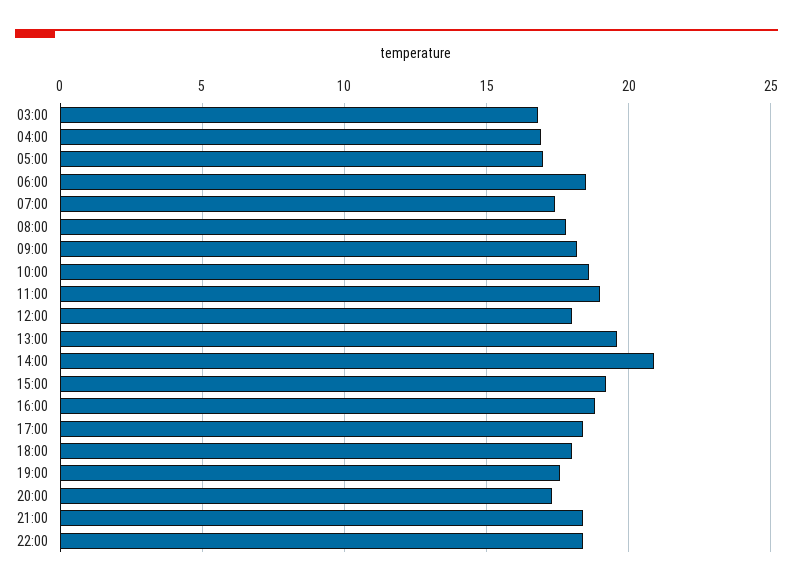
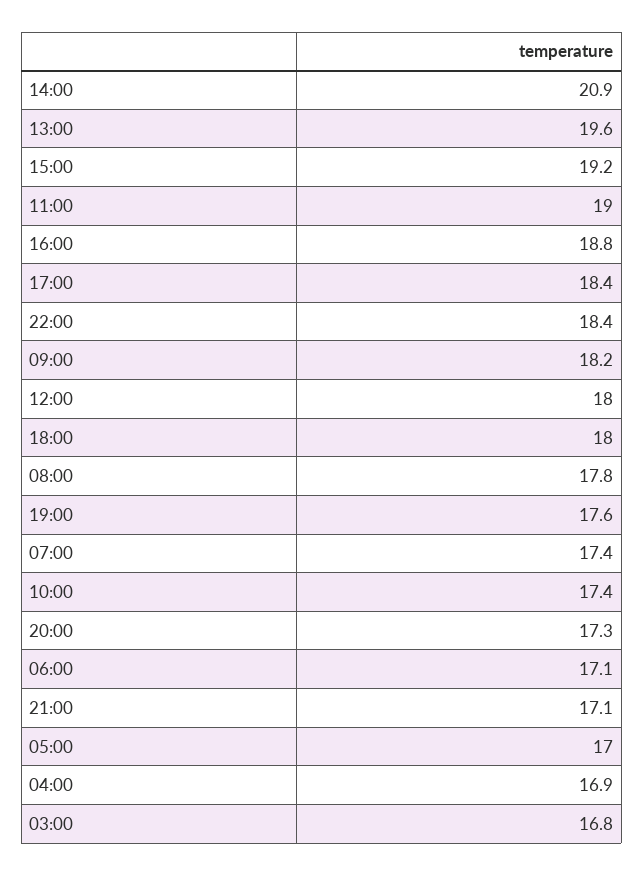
  {
    "03:00": 16.8,
    "04:00": 16.9,
    "05:00": 17,
-   "06:00": 18.5,
+   "06:00": 17.1,
    "07:00": 17.4,
    "08:00": 17.8,
    "09:00": 18.2,
-   "10:00": 18.5,
+   "10:00": 17.4,
    "11:00": 19,
    "12:00": 18,
    "13:00": 19.6,
    "14:00": 20.9,
    "15:00": 19.2,
    "16:00": 18.8,
    "17:00": 18.4,
    "18:00": 18,
    "19:00": 17.6,
    "20:00": 17.3,
-   "21:00": 18.5,
+   "21:00": 17.1,
    "22:00": 18.4
  }

